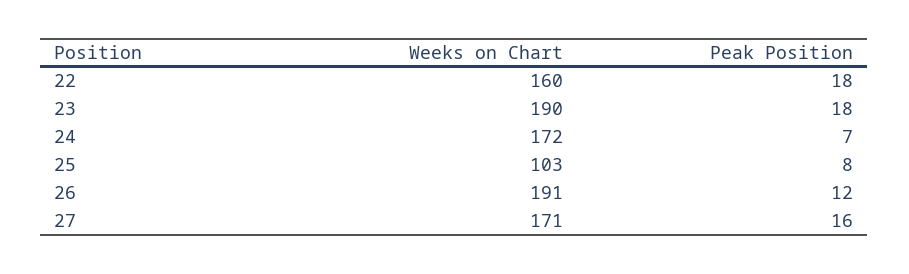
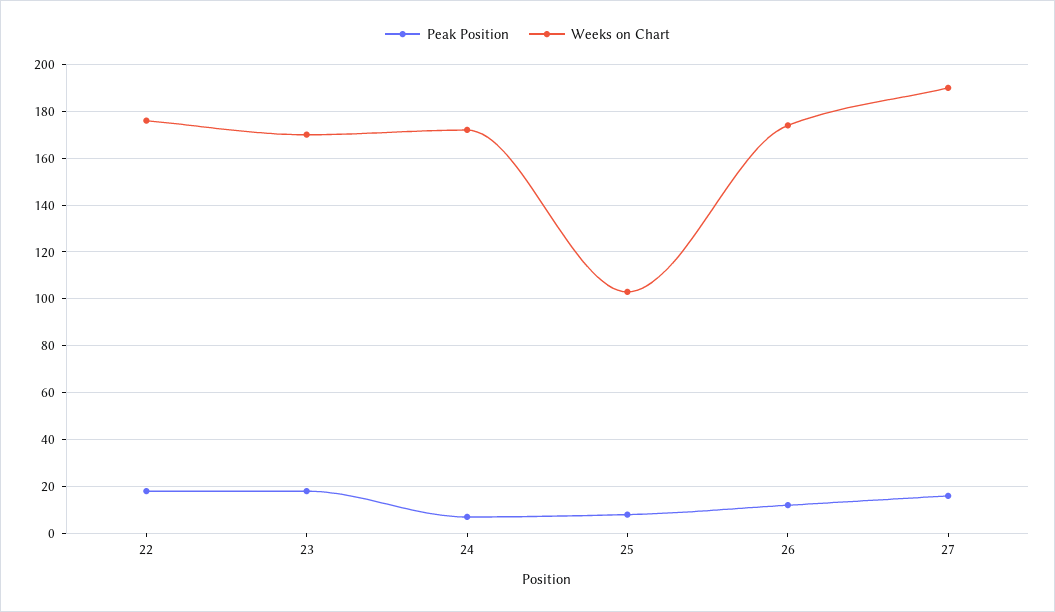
  {
    "Weeks on Chart": {
-     "22": 160,
+     "22": 175,
-     "23": 190,
+     "23": 170,
      "24": 172,
      "25": 103,
-     "26": 191,
+     "26": 175,
-     "27": 171
+     "27": 190
    },
    "Peak Position": {
      "22": 18,
      "23": 18,
      "24": 7,
      "25": 8,
      "26": 12,
      "27": 16
    }
  }

